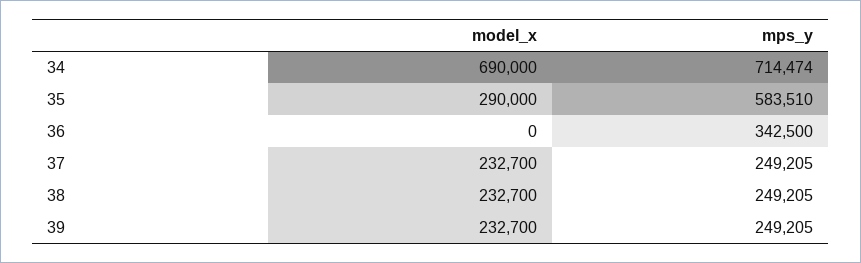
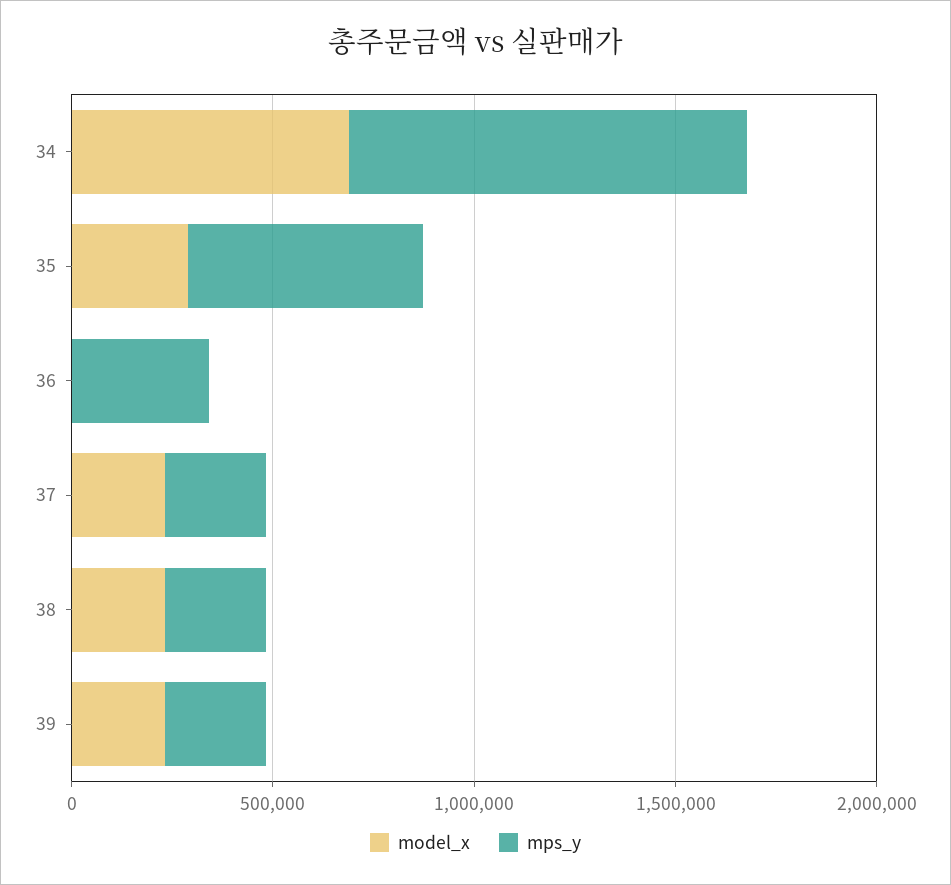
  {
    "model_x": {
      "34": 690000,
      "35": 290000,
      "36": 0,
      "37": 232700,
      "38": 232700,
      "39": 232700
    },
    "mps_y": {
-     "34": 714474,
+     "34": 1000000,
      "35": 583510,
      "36": 342500,
      "37": 249205,
      "38": 249205,
      "39": 249205
    }
  }

